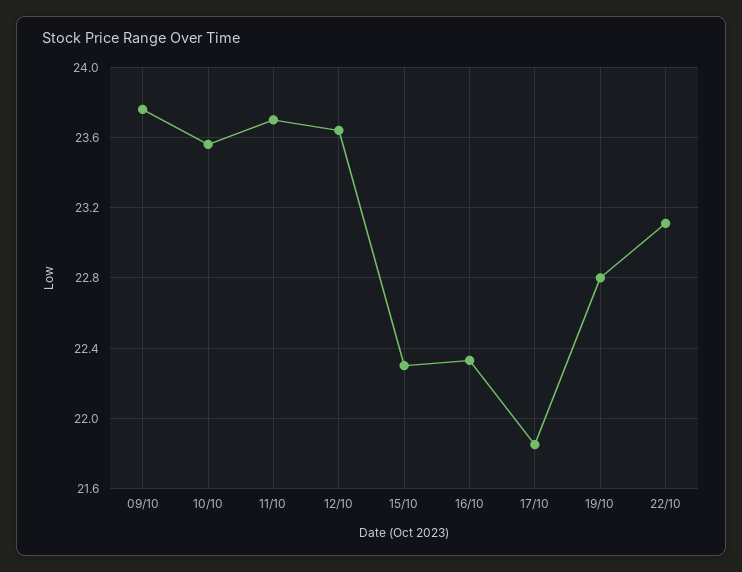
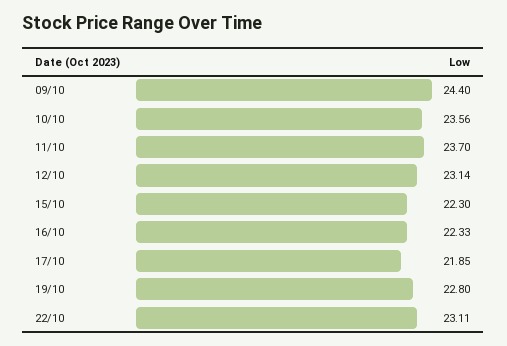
  {
-   "09/10": 23.75,
+   "09/10": 24.4,
    "10/10": 23.56,
    "11/10": 23.7,
-   "12/10": 23.65,
+   "12/10": 23.14,
    "15/10": 22.3,
    "16/10": 22.33,
    "17/10": 21.85,
    "19/10": 22.8,
    "22/10": 23.11
  }

